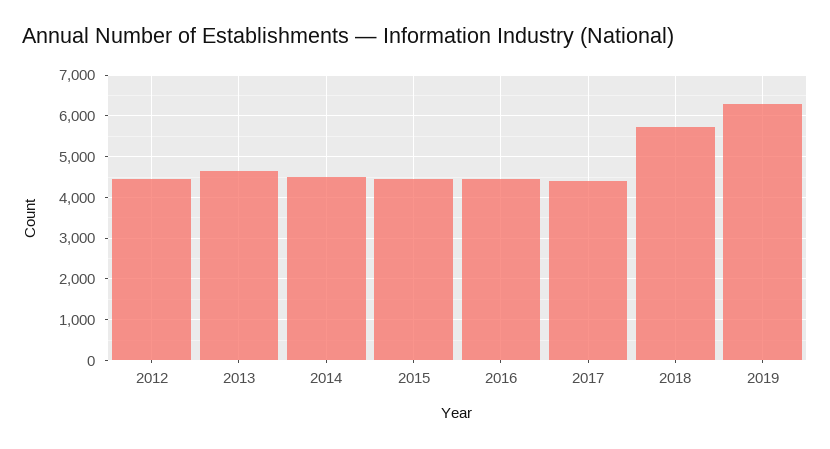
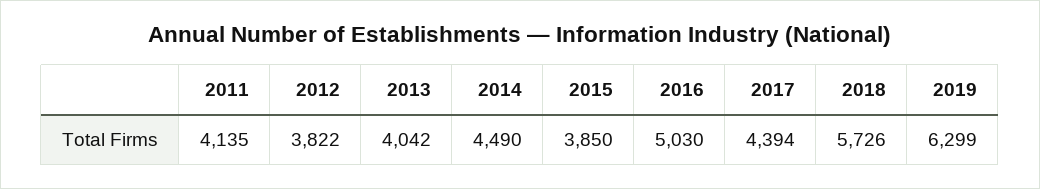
  {
-   "2012": 4400,
+   "2012": 3822,
-   "2013": 4600,
+   "2013": 4042,
    "2014": 4490,
-   "2015": 4400,
+   "2015": 3850,
-   "2016": 4400,
+   "2016": 5030,
    "2017": 4394,
    "2018": 5726,
-   "2019": 6299
+   "2019": 6299,
+   "2011": 4135
  }

